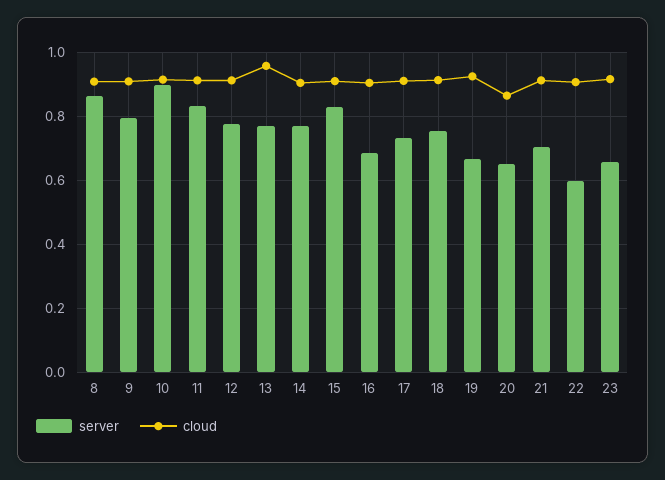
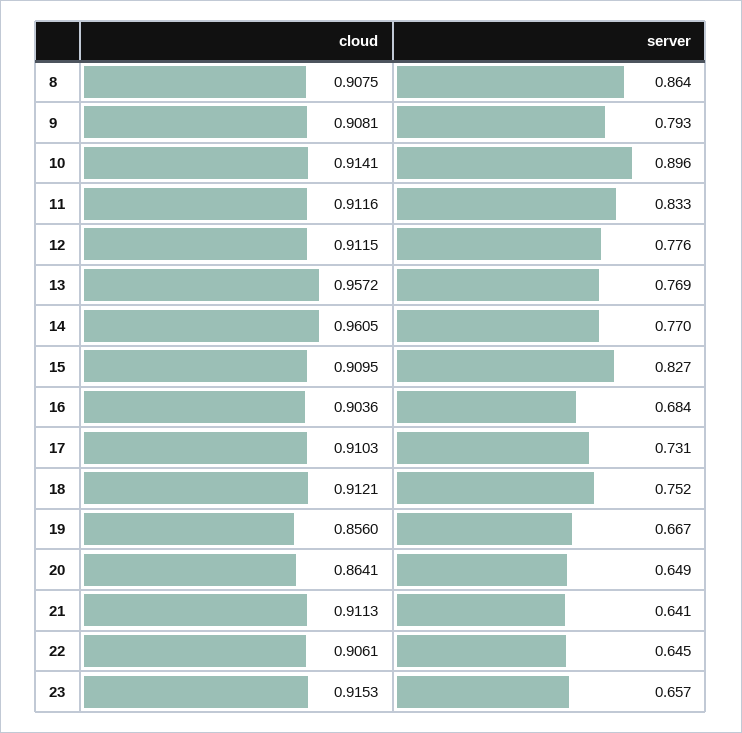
  {
    "server": {
      "8": 0.864,
      "9": 0.793,
      "10": 0.896,
      "11": 0.833,
      "12": 0.776,
      "13": 0.769,
      "14": 0.77,
      "15": 0.827,
      "16": 0.684,
      "17": 0.731,
      "18": 0.752,
      "19": 0.667,
      "20": 0.649,
-     "21": 0.7,
+     "21": 0.641,
-     "22": 0.6,
+     "22": 0.645,
      "23": 0.657
    },
    "cloud": {
      "8": 0.9075,
      "9": 0.9081,
      "10": 0.9141,
      "11": 0.9116,
      "12": 0.9115,
      "13": 0.9572,
-     "14": 0.9,
+     "14": 0.9605,
      "15": 0.9095,
      "16": 0.9036,
      "17": 0.9103,
      "18": 0.9121,
-     "19": 0.92,
+     "19": 0.856,
      "20": 0.8641,
      "21": 0.9113,
      "22": 0.9061,
      "23": 0.9153
    }
  }

